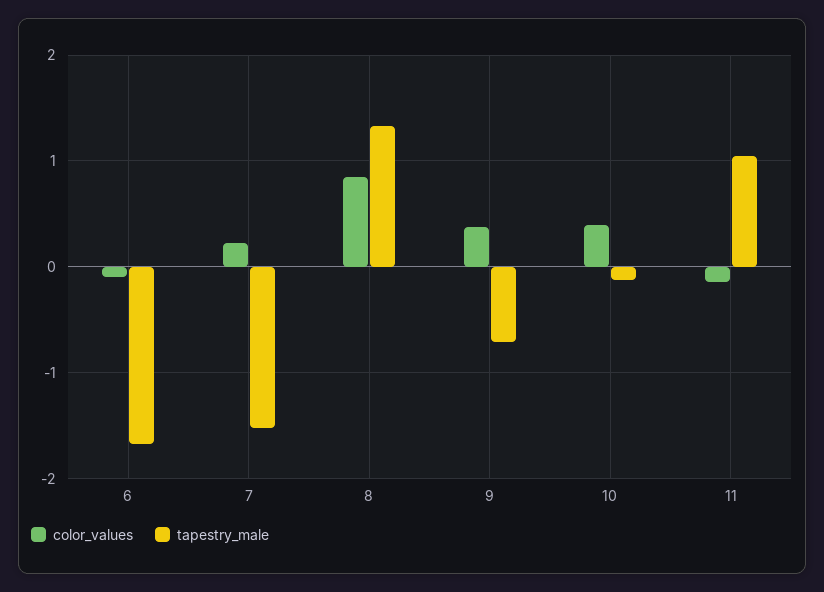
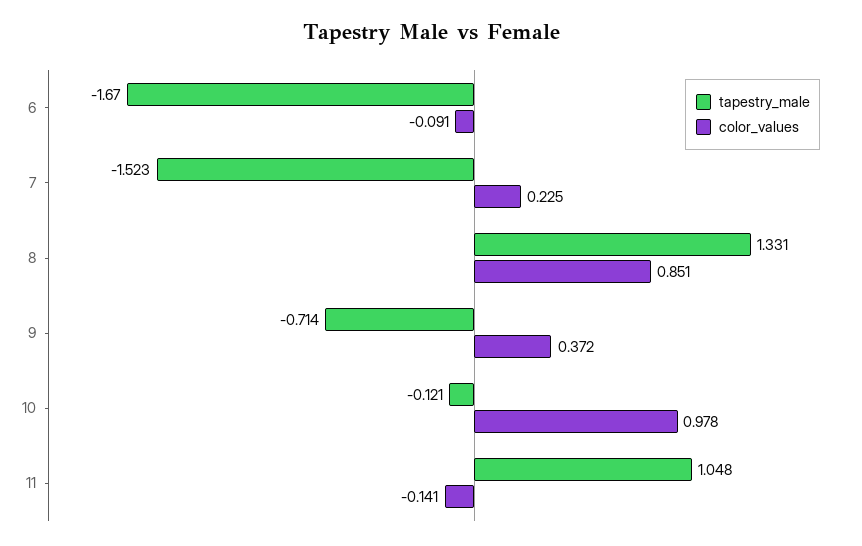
  {
    "color_values": {
      "6": -0.091,
      "7": 0.225,
      "8": 0.851,
      "9": 0.372,
-     "10": 0.4,
+     "10": 0.978,
      "11": -0.141
    },
    "tapestry_male": {
      "6": -1.67,
      "7": -1.523,
      "8": 1.331,
      "9": -0.714,
      "10": -0.121,
      "11": 1.048
    }
  }

